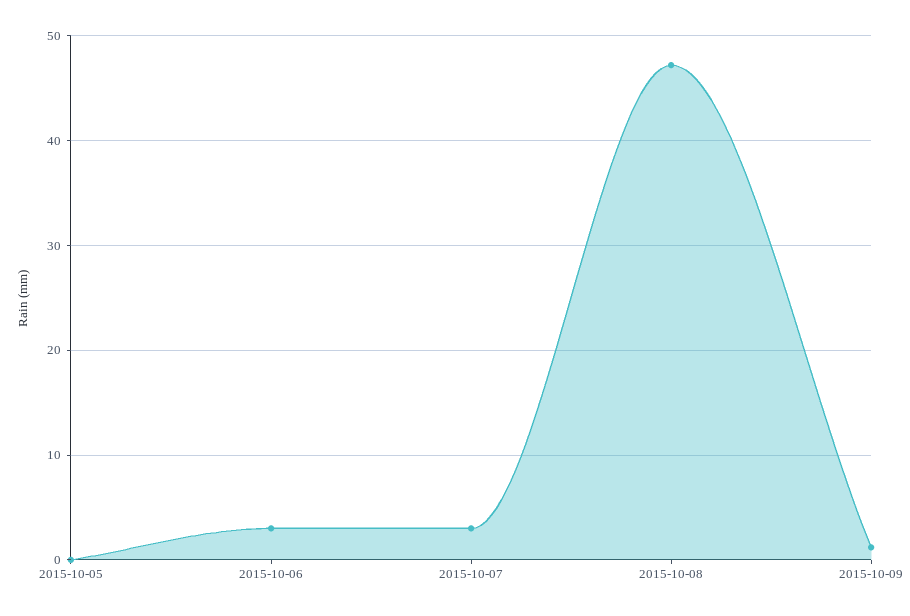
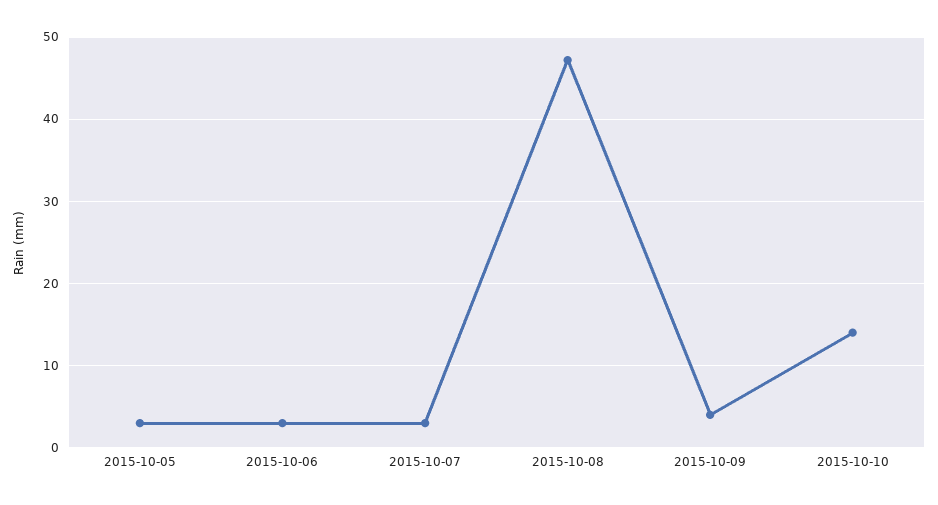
  {
-   "2015-10-05": 0,
+   "2015-10-05": 3,
    "2015-10-06": 3,
    "2015-10-07": 3,
    "2015-10-08": 47,
-   "2015-10-09": 1
+   "2015-10-09": 4,
+   "2015-10-10": 14
  }

